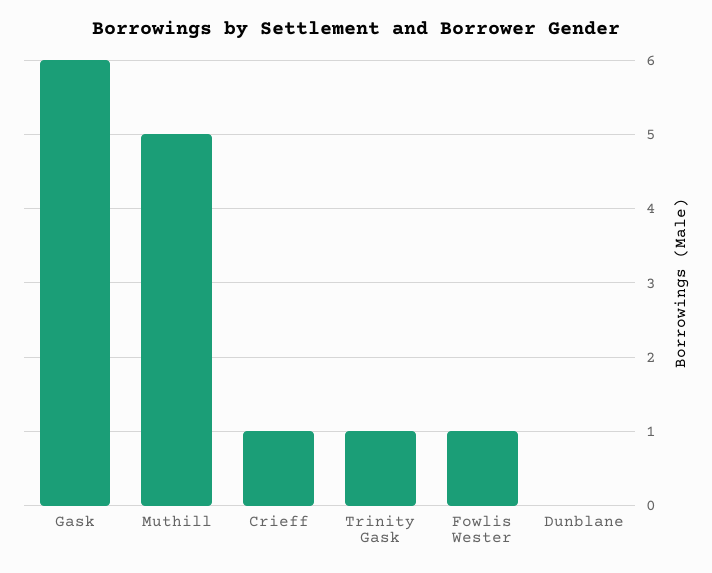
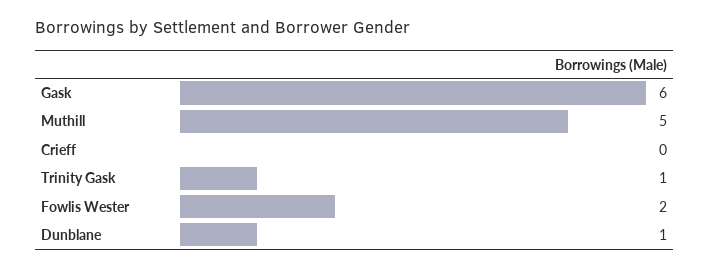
  {
    "Gask": 6,
    "Muthill": 5,
-   "Crieff": 1,
+   "Crieff": 0,
    "Trinity Gask": 1,
-   "Fowlis Wester": 1,
+   "Fowlis Wester": 2,
-   "Dunblane": 0
+   "Dunblane": 1
  }

